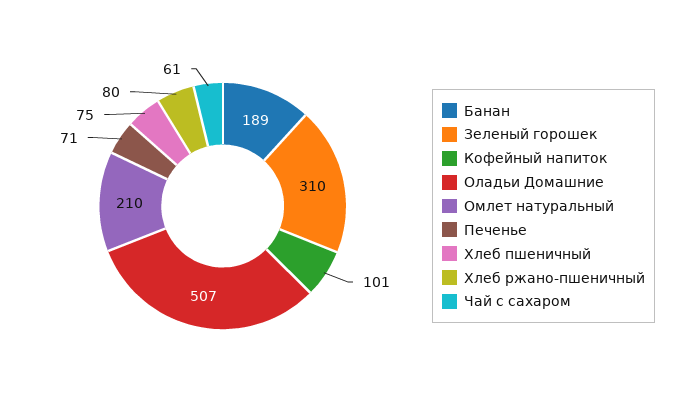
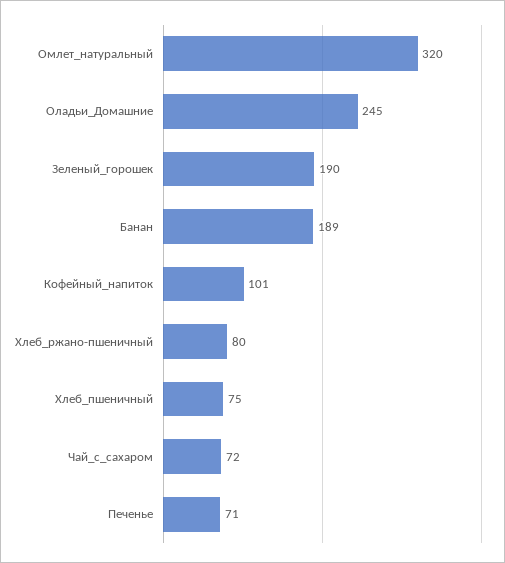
  {
    "Банан": 189,
-   "Зеленый горошек": 310,
+   "Зеленый горошек": 190,
    "Кофейный напиток": 101,
-   "Оладьи Домашние": 507,
+   "Оладьи Домашние": 245,
-   "Омлет натуральный": 210,
+   "Омлет натуральный": 320,
    "Печенье": 71,
    "Хлеб пшеничный": 75,
    "Хлеб ржано-пшеничный": 80,
-   "Чай с сахаром": 61
+   "Чай с сахаром": 72
  }

